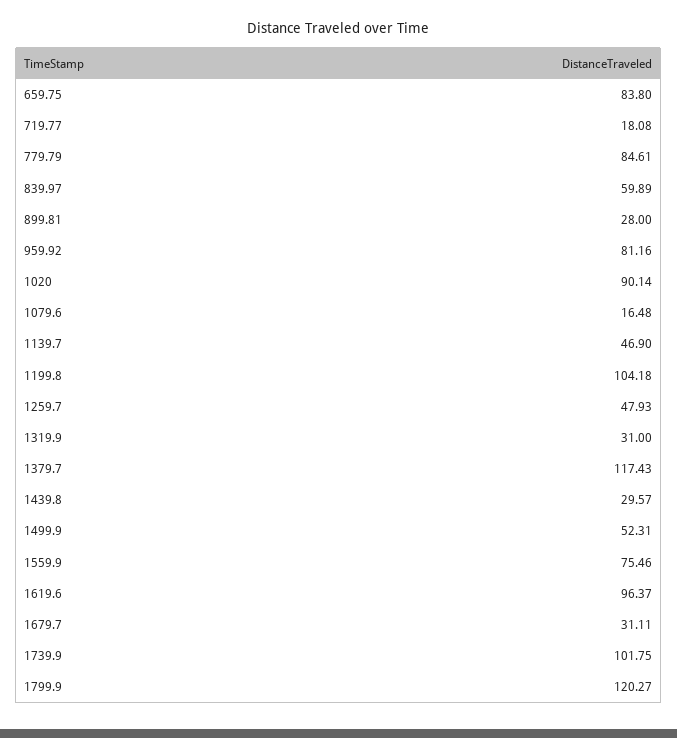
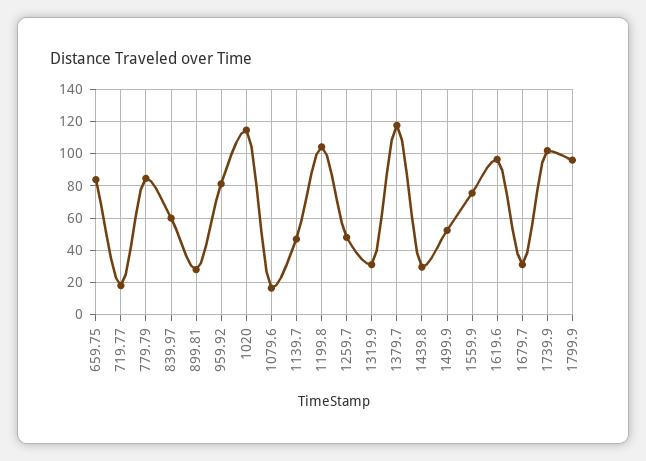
  {
    "659.75": 83.8,
    "719.77": 18.08,
    "779.79": 84.61,
    "839.97": 59.89,
    "899.81": 28,
    "959.92": 81.16,
-   "1020": 90.14,
+   "1020": 115,
    "1079.6": 16.48,
    "1139.7": 46.9,
    "1199.8": 104.18,
    "1259.7": 47.93,
    "1319.9": 31,
    "1379.7": 117.43,
    "1439.8": 29.57,
    "1499.9": 52.31,
    "1559.9": 75.46,
    "1619.6": 96.37,
    "1679.7": 31.11,
    "1739.9": 101.75,
-   "1799.9": 120.27
+   "1799.9": 95
  }

